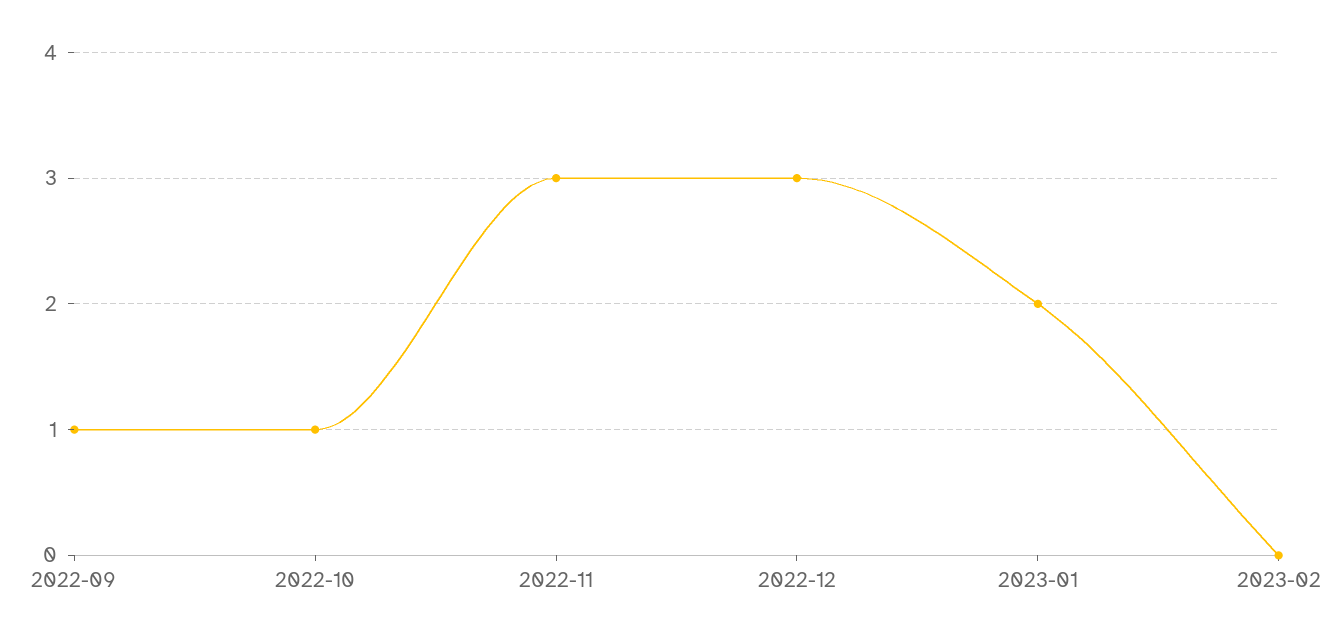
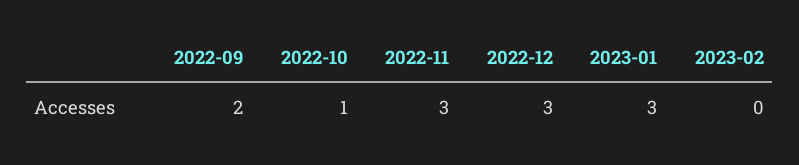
  {
-   "2022-09": 1,
+   "2022-09": 2,
    "2022-10": 1,
    "2022-11": 3,
    "2022-12": 3,
-   "2023-01": 2,
+   "2023-01": 3,
    "2023-02": 0
  }

